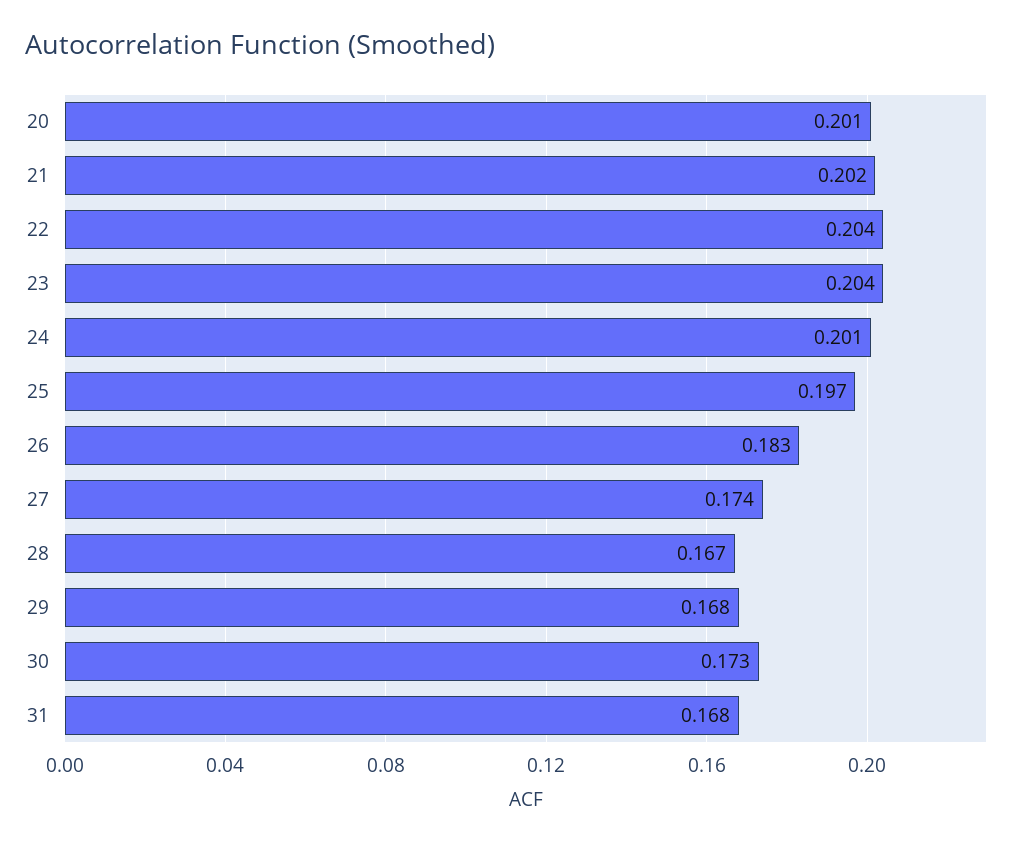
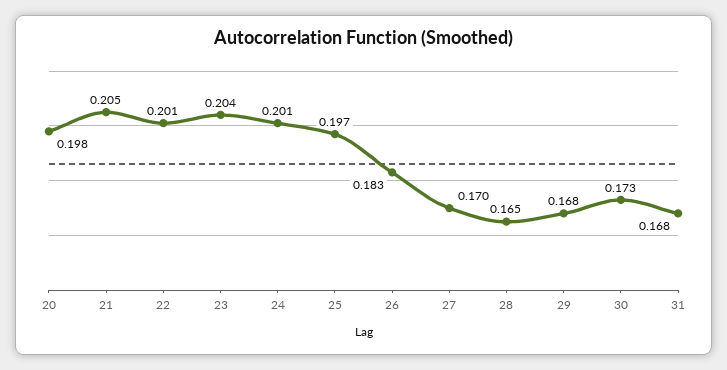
  {
-   "20": 0.201,
+   "20": 0.198,
-   "21": 0.202,
+   "21": 0.205,
-   "22": 0.204,
+   "22": 0.201,
    "23": 0.204,
    "24": 0.201,
    "25": 0.197,
    "26": 0.183,
-   "27": 0.174,
+   "27": 0.17,
-   "28": 0.167,
+   "28": 0.165,
    "29": 0.168,
    "30": 0.173,
    "31": 0.168
  }

